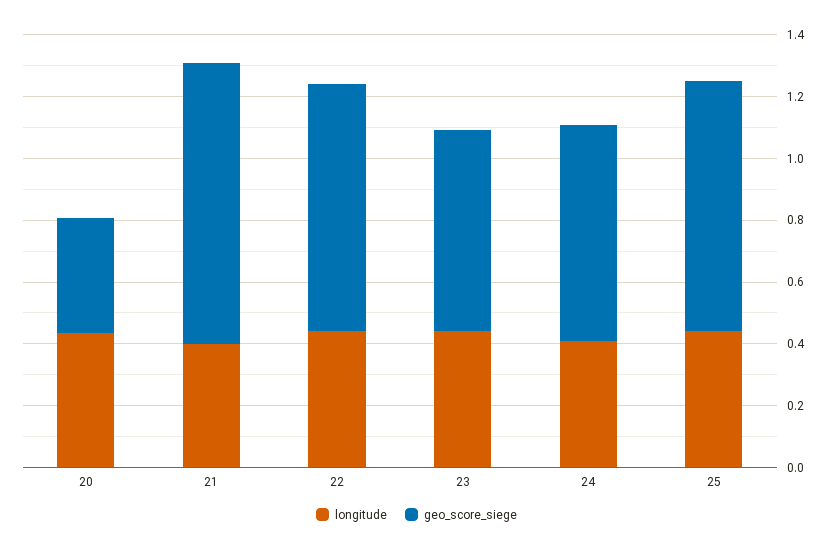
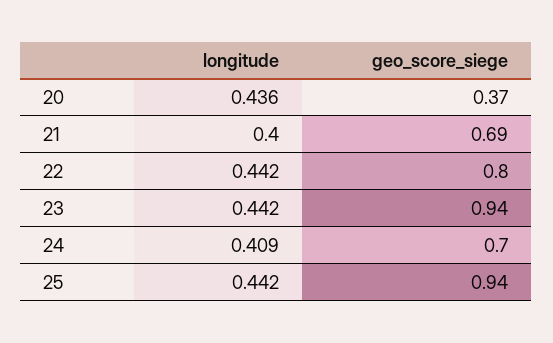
  {
    "longitude": {
      "20": 0.436,
      "21": 0.4,
      "22": 0.442,
      "23": 0.442,
      "24": 0.409,
      "25": 0.442
    },
    "geo_score_siege": {
      "20": 0.37,
-     "21": 0.9,
+     "21": 0.69,
      "22": 0.8,
-     "23": 0.65,
+     "23": 0.94,
      "24": 0.7,
-     "25": 0.8
+     "25": 0.94
    }
  }

